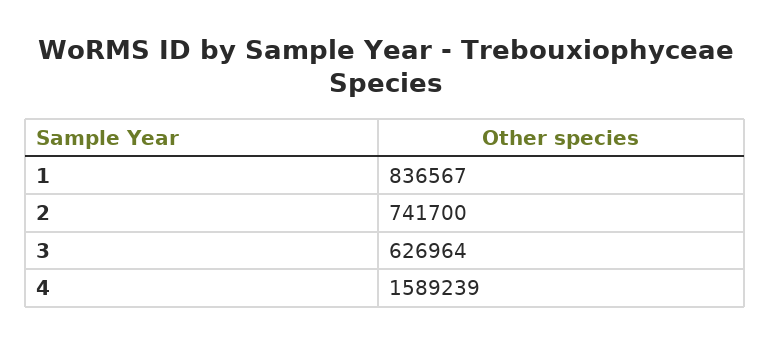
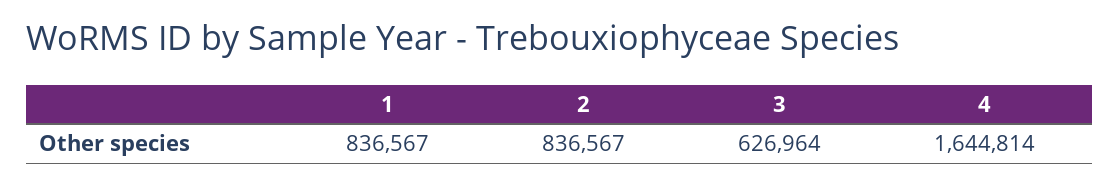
  {
    "1": 836567,
-   "2": 741700,
+   "2": 836567,
    "3": 626964,
-   "4": 1589239
+   "4": 1644814
  }

